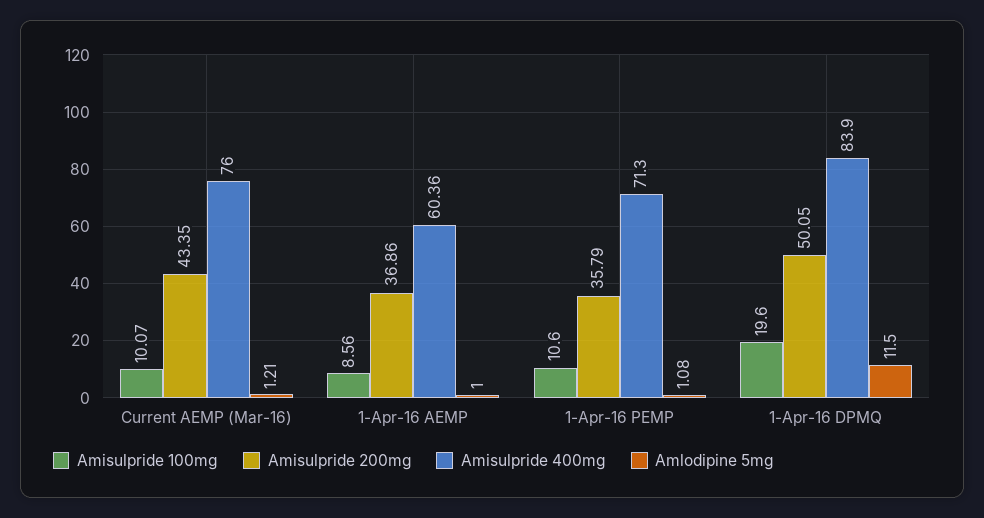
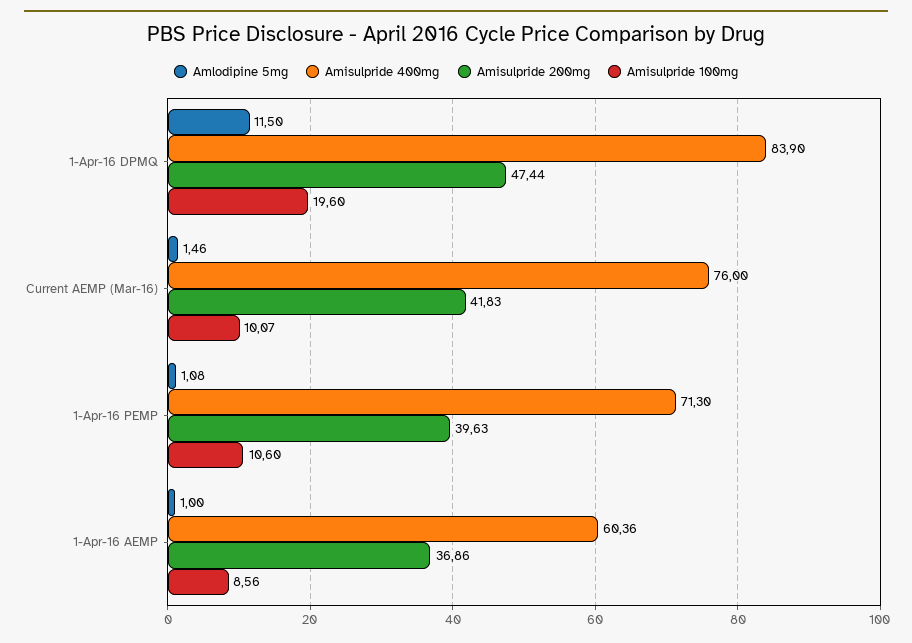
  {
    "Amisulpride 100mg": {
      "Current AEMP (Mar-16)": 10.07,
      "1-Apr-16 AEMP": 8.56,
      "1-Apr-16 PEMP": 10.6,
      "1-Apr-16 DPMQ": 19.6
    },
    "Amisulpride 200mg": {
-     "Current AEMP (Mar-16)": 43.35,
+     "Current AEMP (Mar-16)": 41.83,
      "1-Apr-16 AEMP": 36.86,
-     "1-Apr-16 PEMP": 35.79,
+     "1-Apr-16 PEMP": 39.63,
-     "1-Apr-16 DPMQ": 50.05
+     "1-Apr-16 DPMQ": 47.44
    },
    "Amisulpride 400mg": {
      "Current AEMP (Mar-16)": 76,
      "1-Apr-16 AEMP": 60.36,
      "1-Apr-16 PEMP": 71.3,
      "1-Apr-16 DPMQ": 83.9
    },
    "Amlodipine 5mg": {
-     "Current AEMP (Mar-16)": 1.21,
+     "Current AEMP (Mar-16)": 1.46,
      "1-Apr-16 AEMP": 1,
      "1-Apr-16 PEMP": 1.08,
      "1-Apr-16 DPMQ": 11.5
    }
  }

